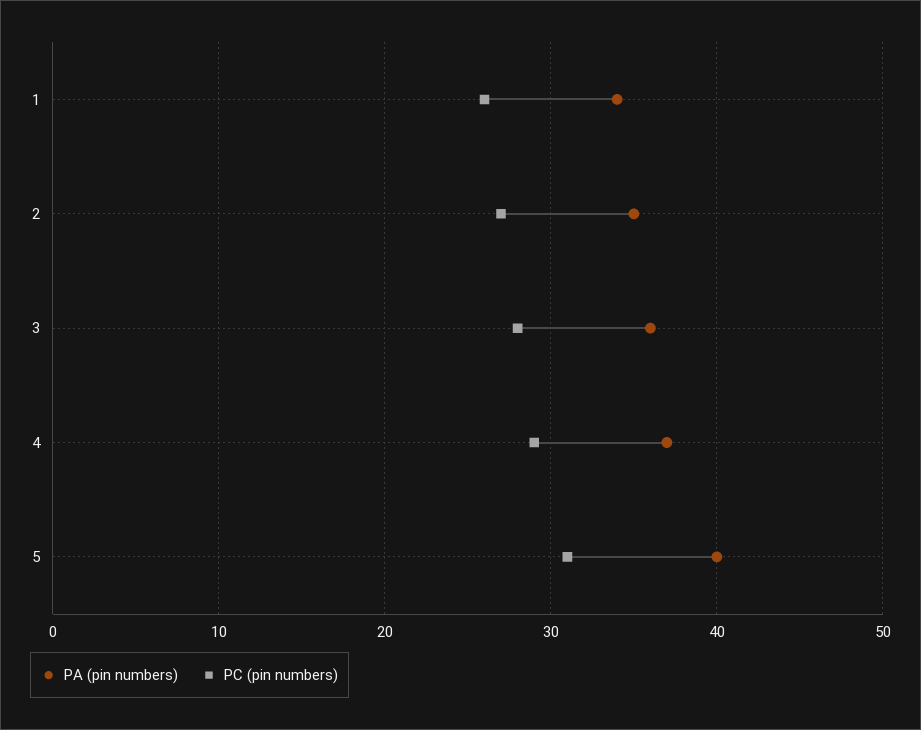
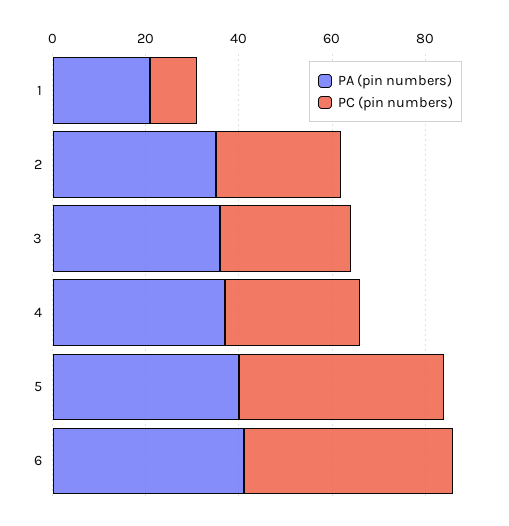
  {
    "PA (pin numbers)": {
-     "1": 34,
+     "1": 20,
      "2": 35,
      "3": 36,
      "4": 37,
-     "5": 40
+     "5": 40,
+     "6": 40
    },
    "PC (pin numbers)": {
-     "1": 26,
+     "1": 10,
      "2": 27,
      "3": 28,
      "4": 29,
-     "5": 31
+     "5": 45,
+     "6": 45
    }
  }

